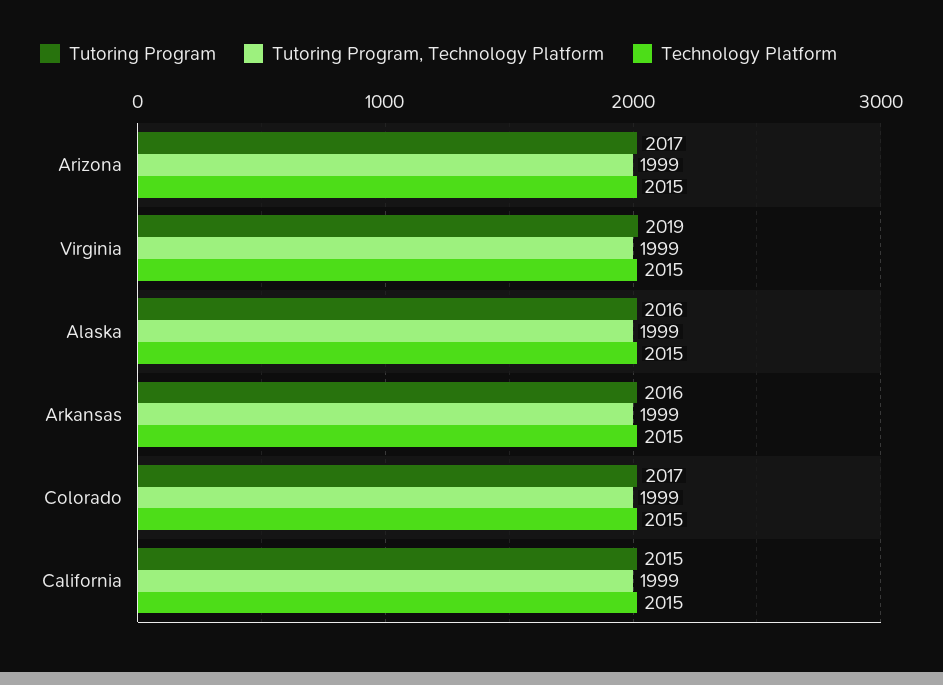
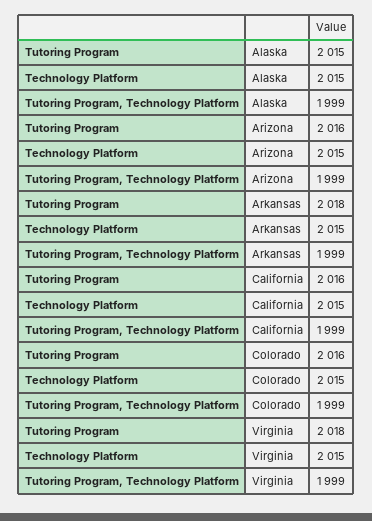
  {
    "Tutoring Program": {
-     "Arizona": 2017,
+     "Arizona": 2016,
-     "Virginia": 2019,
+     "Virginia": 2018,
-     "Alaska": 2016,
+     "Alaska": 2015,
-     "Arkansas": 2016,
+     "Arkansas": 2018,
-     "Colorado": 2017,
+     "Colorado": 2016,
-     "California": 2015
+     "California": 2016
    },
    "Tutoring Program, Technology Platform": {
      "Arizona": 1999,
      "Virginia": 1999,
      "Alaska": 1999,
      "Arkansas": 1999,
      "Colorado": 1999,
      "California": 1999
    },
    "Technology Platform": {
      "Arizona": 2015,
      "Virginia": 2015,
      "Alaska": 2015,
      "Arkansas": 2015,
      "Colorado": 2015,
      "California": 2015
    }
  }

